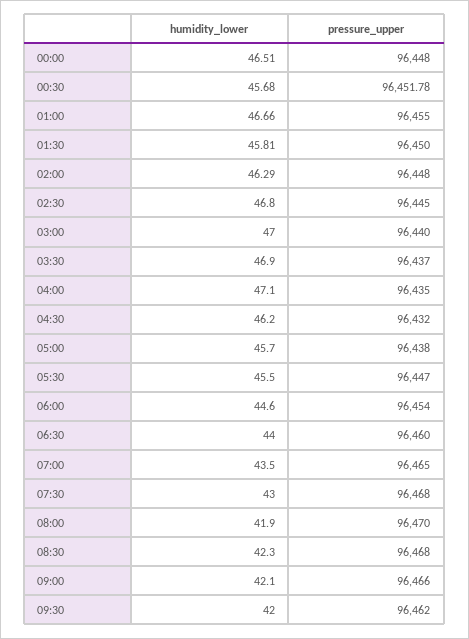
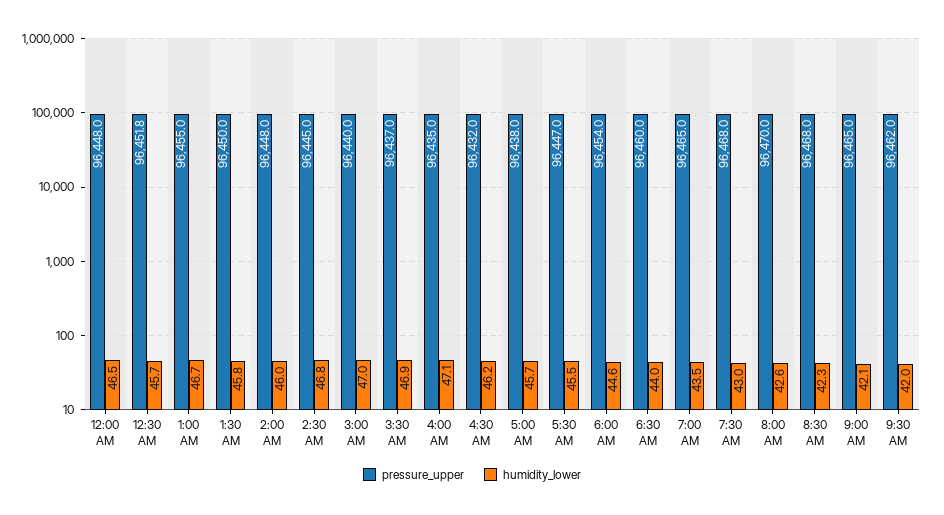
  {
    "humidity_lower": {
      "00:00": 46.51,
      "00:30": 45.68,
      "01:00": 46.66,
      "01:30": 45.81,
-     "02:00": 46.29,
+     "02:00": 46,
      "02:30": 46.8,
      "03:00": 47,
      "03:30": 46.9,
      "04:00": 47.1,
      "04:30": 46.2,
      "05:00": 45.7,
      "05:30": 45.5,
      "06:00": 44.6,
      "06:30": 44,
      "07:00": 43.5,
      "07:30": 43,
-     "08:00": 41.9,
+     "08:00": 42.6,
      "08:30": 42.3,
      "09:00": 42.1,
      "09:30": 42
    },
    "pressure_upper": {
      "00:00": 96448,
      "00:30": 96451.78,
      "01:00": 96455,
      "01:30": 96450,
      "02:00": 96448,
      "02:30": 96445,
      "03:00": 96440,
      "03:30": 96437,
      "04:00": 96435,
      "04:30": 96432,
      "05:00": 96438,
      "05:30": 96447,
      "06:00": 96454,
      "06:30": 96460,
      "07:00": 96465,
      "07:30": 96468,
      "08:00": 96470,
      "08:30": 96468,
-     "09:00": 96466,
+     "09:00": 96465,
      "09:30": 96462
    }
  }

